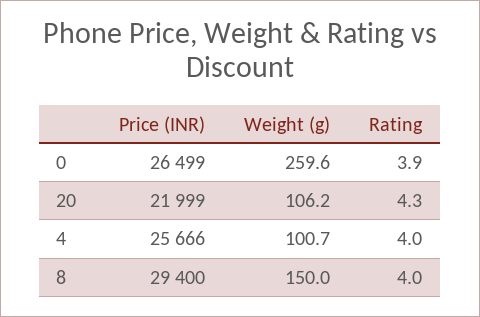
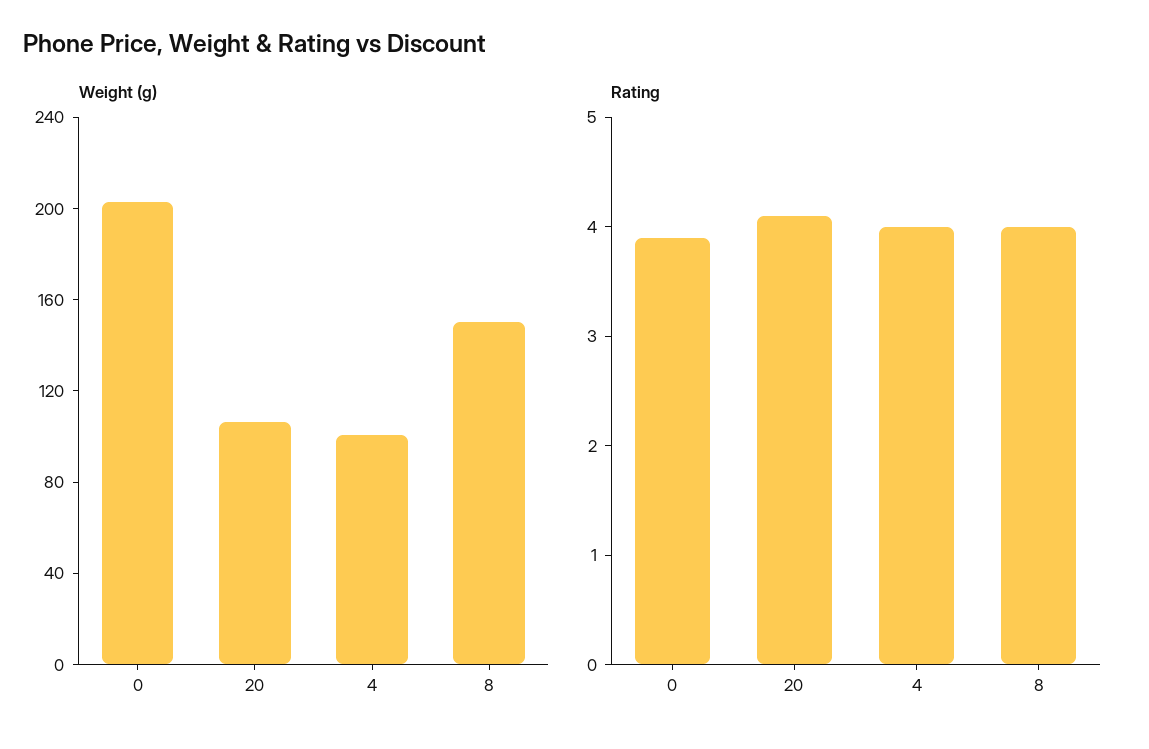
  {
-   "Price (INR)": {
-     "0": 26499,
-     "20": 21999,
-     "4": 25666,
-     "8": 29400
-   },
    "Weight (g)": {
-     "0": 259.6,
+     "0": 200,
      "20": 106.2,
      "4": 100.7,
      "8": 150
    },
    "Rating": {
      "0": 3.9,
-     "20": 4.3,
+     "20": 4.1,
      "4": 4,
      "8": 4
    }
  }

